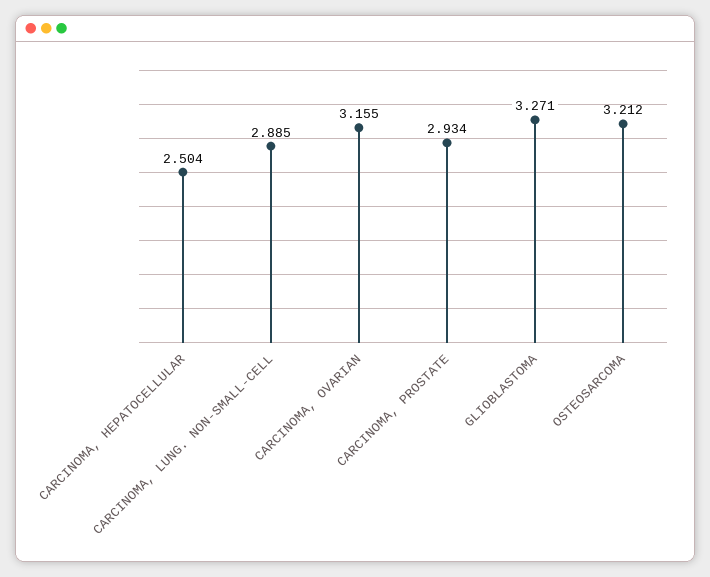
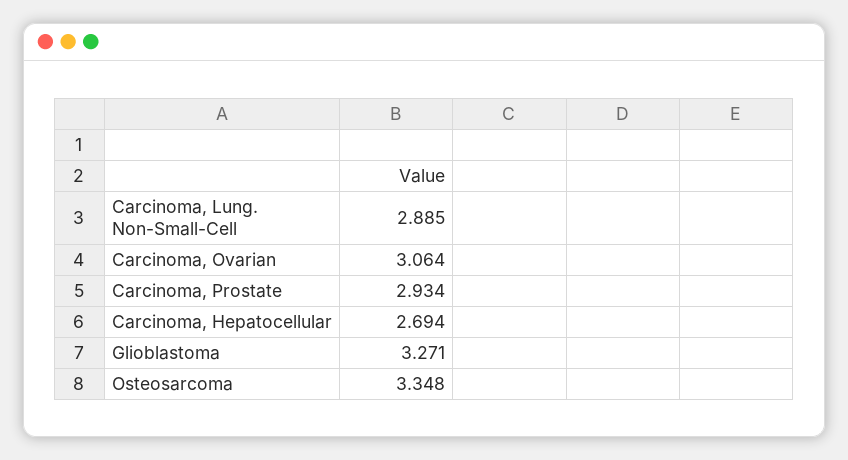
  {
-   "CARCINOMA, HEPATOCELLULAR": 2.504,
+   "CARCINOMA, HEPATOCELLULAR": 2.694,
    "CARCINOMA, LUNG. NON-SMALL-CELL": 2.885,
-   "CARCINOMA, OVARIAN": 3.155,
+   "CARCINOMA, OVARIAN": 3.064,
    "CARCINOMA, PROSTATE": 2.934,
    "GLIOBLASTOMA": 3.271,
-   "OSTEOSARCOMA": 3.212
+   "OSTEOSARCOMA": 3.348
  }

